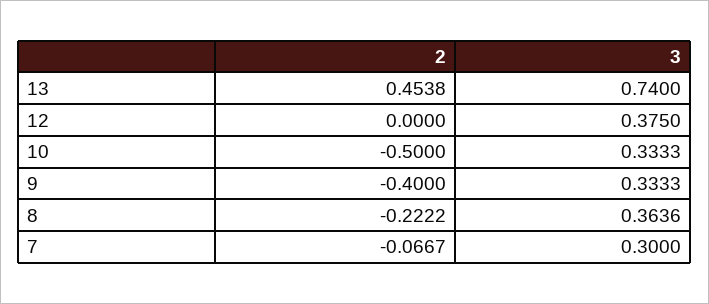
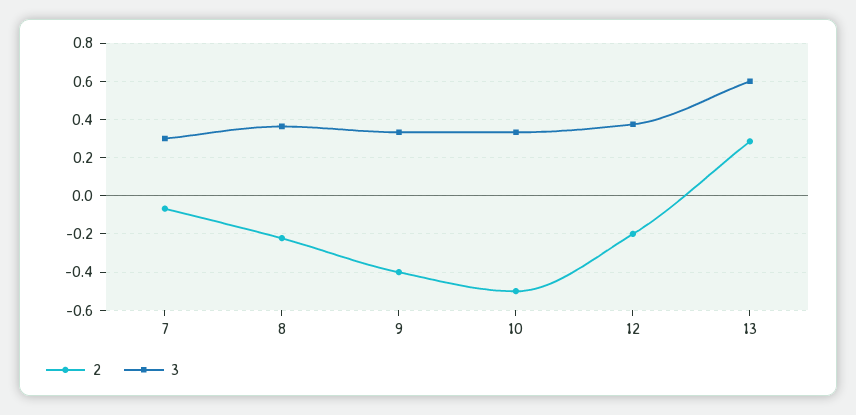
  {
    "2": {
-     "13": 0.4538,
+     "13": 0.3,
-     "12": 0,
+     "12": -0.2,
      "10": -0.5,
      "9": -0.4,
      "8": -0.2222,
      "7": -0.0667
    },
    "3": {
-     "13": 0.74,
+     "13": 0.6,
      "12": 0.375,
      "10": 0.3333,
      "9": 0.3333,
      "8": 0.3636,
      "7": 0.3
    }
  }

